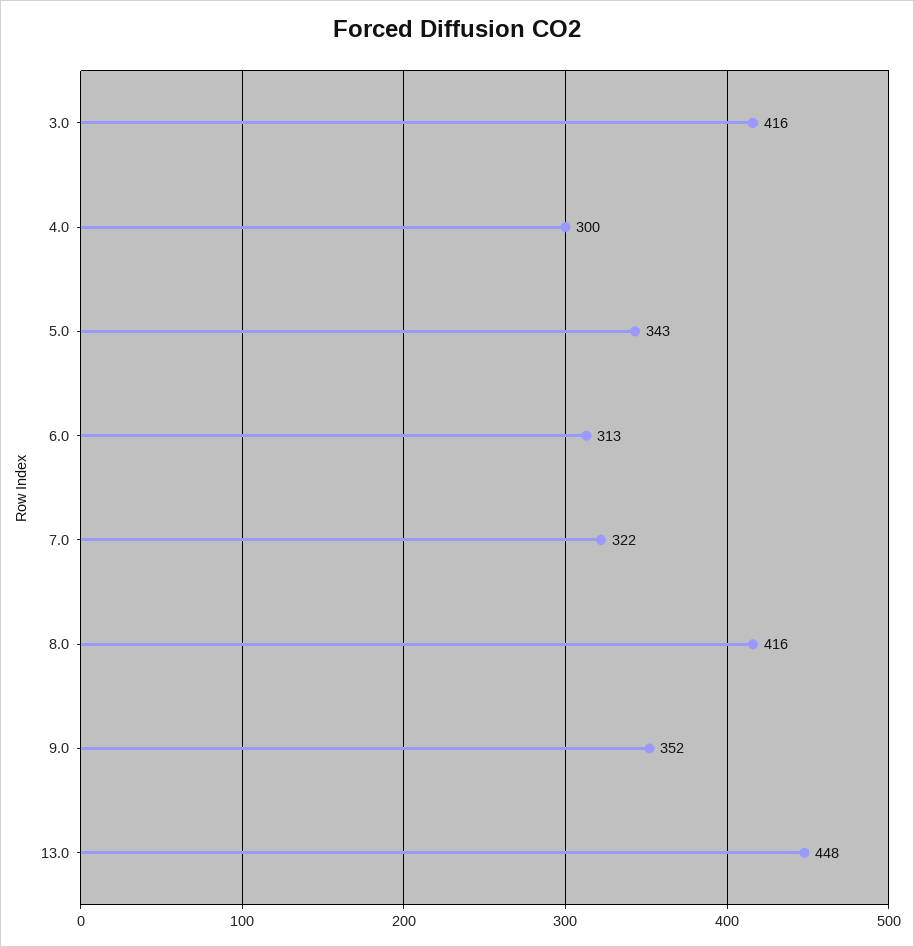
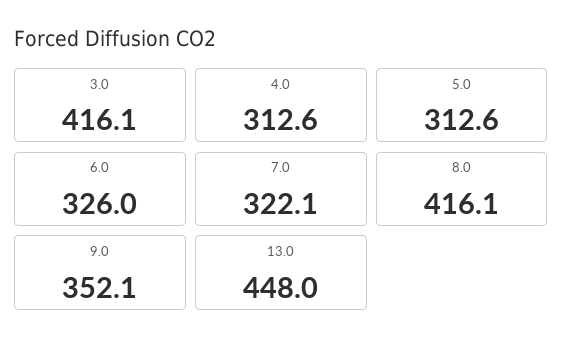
  {
    "3.0": 416.1,
-   "4.0": 300,
+   "4.0": 312.6,
-   "5.0": 343,
+   "5.0": 312.6,
-   "6.0": 313,
+   "6.0": 326,
    "7.0": 322.1,
    "8.0": 416.1,
    "9.0": 352.1,
    "13.0": 448
  }

